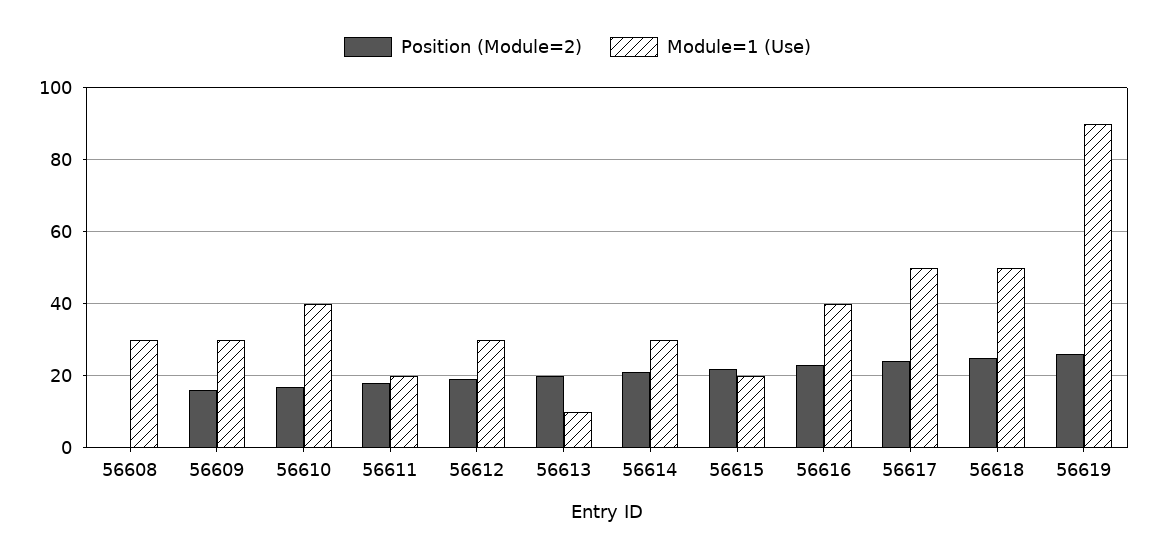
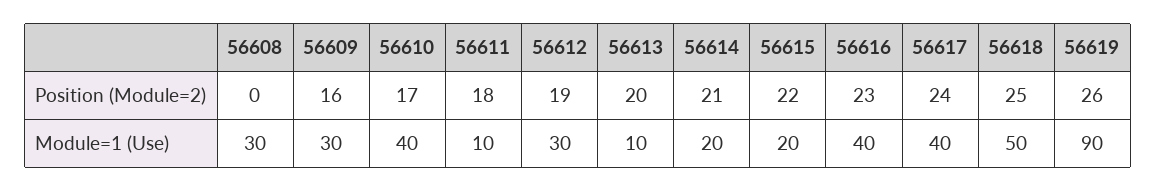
  {
    "Position (Module=2)": {
      "56608": 0,
      "56609": 16,
      "56610": 17,
      "56611": 18,
      "56612": 19,
      "56613": 20,
      "56614": 21,
      "56615": 22,
      "56616": 23,
      "56617": 24,
      "56618": 25,
      "56619": 26
    },
    "Module=1 (Use)": {
      "56608": 30,
      "56609": 30,
      "56610": 40,
-     "56611": 20,
+     "56611": 10,
      "56612": 30,
      "56613": 10,
-     "56614": 30,
+     "56614": 20,
      "56615": 20,
      "56616": 40,
-     "56617": 50,
+     "56617": 40,
      "56618": 50,
      "56619": 90
    }
  }

